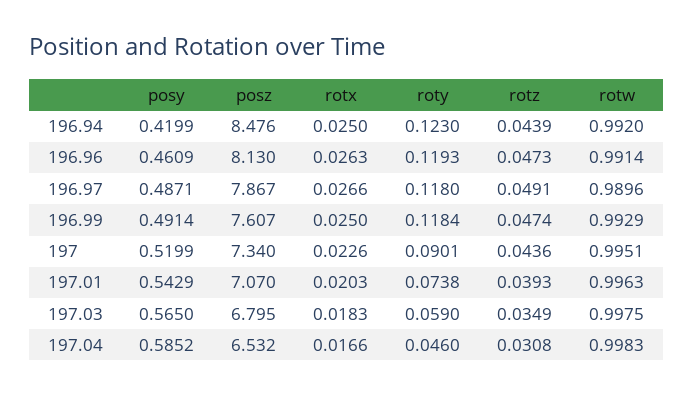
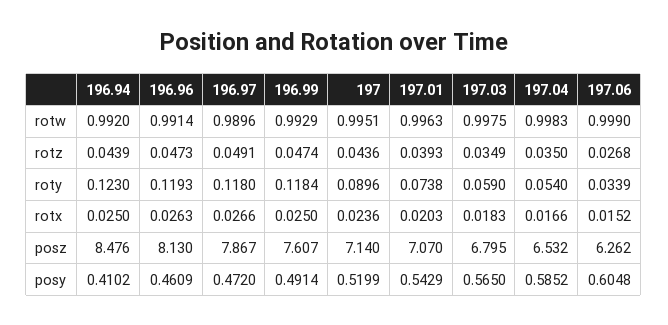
  {
    "posy": {
-     "196.94": 0.4199,
+     "196.94": 0.4102,
      "196.96": 0.4609,
-     "196.97": 0.4871,
+     "196.97": 0.472,
      "196.99": 0.4914,
      "197": 0.5199,
      "197.01": 0.5429,
      "197.03": 0.565,
-     "197.04": 0.5852
+     "197.04": 0.5852,
+     "197.06": 0.6048
    },
    "posz": {
      "196.94": 8.476,
      "196.96": 8.13,
      "196.97": 7.867,
      "196.99": 7.607,
-     "197": 7.34,
+     "197": 7.14,
      "197.01": 7.07,
      "197.03": 6.795,
-     "197.04": 6.532
+     "197.04": 6.532,
+     "197.06": 6.262
    },
    "rotx": {
      "196.94": 0.025,
      "196.96": 0.0263,
      "196.97": 0.0266,
      "196.99": 0.025,
-     "197": 0.0226,
+     "197": 0.0236,
      "197.01": 0.0203,
      "197.03": 0.0183,
-     "197.04": 0.0166
+     "197.04": 0.0166,
+     "197.06": 0.0152
    },
    "roty": {
      "196.94": 0.123,
      "196.96": 0.1193,
      "196.97": 0.118,
      "196.99": 0.1184,
-     "197": 0.0901,
+     "197": 0.0896,
      "197.01": 0.0738,
      "197.03": 0.059,
-     "197.04": 0.046
+     "197.04": 0.054,
+     "197.06": 0.0339
    },
    "rotz": {
      "196.94": 0.0439,
      "196.96": 0.0473,
      "196.97": 0.0491,
      "196.99": 0.0474,
      "197": 0.0436,
      "197.01": 0.0393,
      "197.03": 0.0349,
-     "197.04": 0.0308
+     "197.04": 0.035,
+     "197.06": 0.0268
    },
    "rotw": {
      "196.94": 0.992,
      "196.96": 0.9914,
      "196.97": 0.9896,
      "196.99": 0.9929,
      "197": 0.9951,
      "197.01": 0.9963,
      "197.03": 0.9975,
-     "197.04": 0.9983
+     "197.04": 0.9983,
+     "197.06": 0.999
    }
  }

